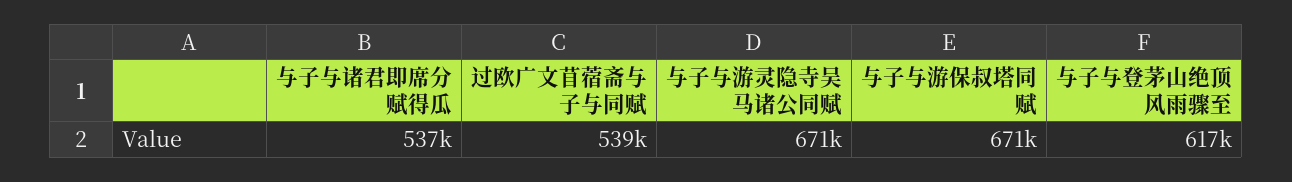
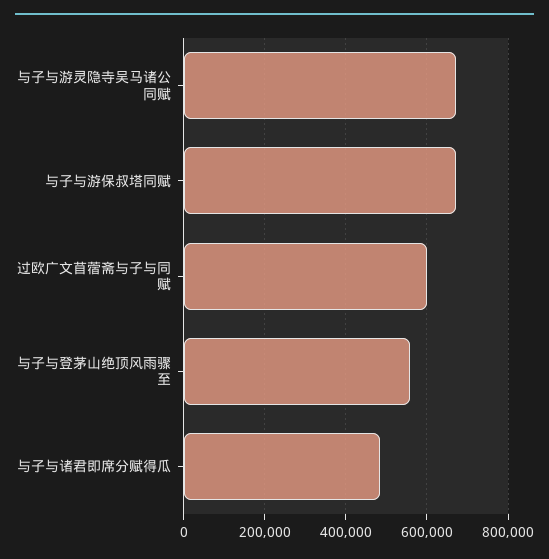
  {
-   "与子与诸君即席分赋得瓜": 537000,
+   "与子与诸君即席分赋得瓜": 480000,
-   "过欧广文苜蓿斋与子与同赋": 539000,
+   "过欧广文苜蓿斋与子与同赋": 600000,
    "与子与游灵隐寺吴马诸公同赋": 671000,
    "与子与游保叔塔同赋": 671000,
-   "与子与登茅山绝顶风雨骤至": 617000
+   "与子与登茅山绝顶风雨骤至": 560000
  }

